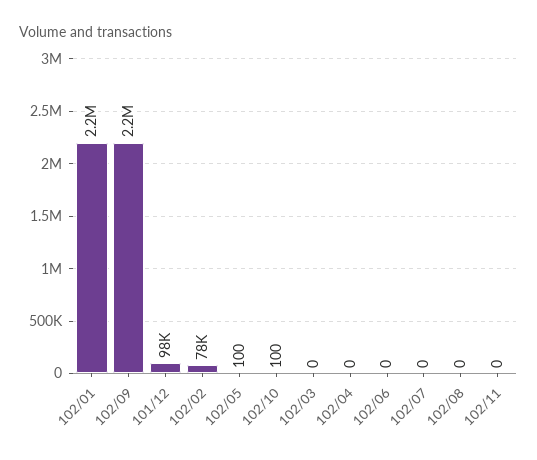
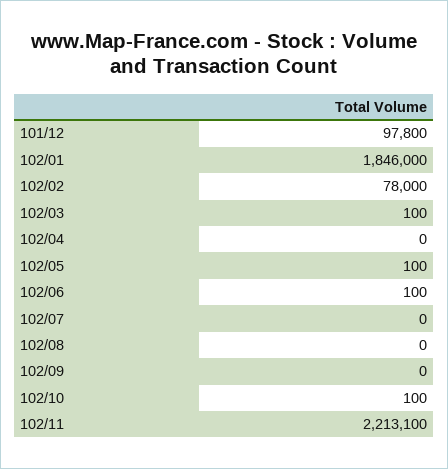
  {
-   "102/01": 2200000,
+   "102/01": 1846000,
-   "102/09": 2200000,
+   "102/09": 0,
    "101/12": 97800,
    "102/02": 78000,
    "102/05": 100,
    "102/10": 100,
-   "102/03": 0,
+   "102/03": 100,
    "102/04": 0,
-   "102/06": 0,
+   "102/06": 100,
    "102/07": 0,
    "102/08": 0,
-   "102/11": 0
+   "102/11": 2213100
  }

